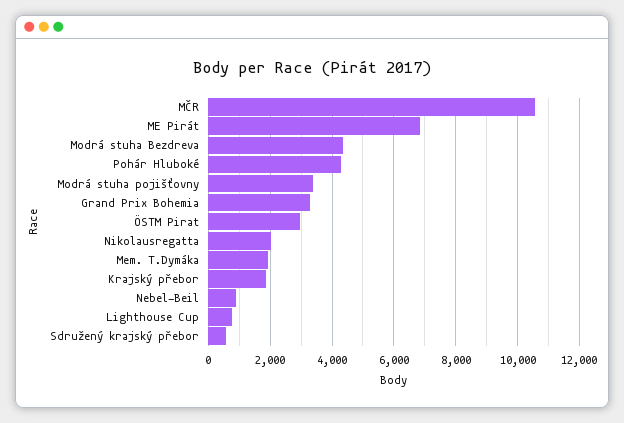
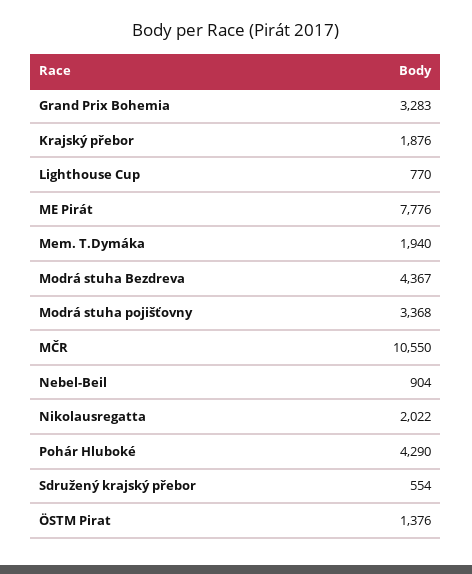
  {
    "MČR": 10550,
-   "ME Pirát": 6800,
+   "ME Pirát": 7776,
    "Modrá stuha Bezdreva": 4367,
    "Pohár Hluboké": 4290,
    "Modrá stuha pojišťovny": 3368,
    "Grand Prix Bohemia": 3283,
-   "ÖSTM Pirat": 3000,
+   "ÖSTM Pirat": 1376,
    "Nikolausregatta": 2022,
    "Mem. T.Dymáka": 1940,
    "Krajský přebor": 1876,
    "Nebel-Beil": 904,
    "Lighthouse Cup": 770,
    "Sdružený krajský přebor": 554
  }

